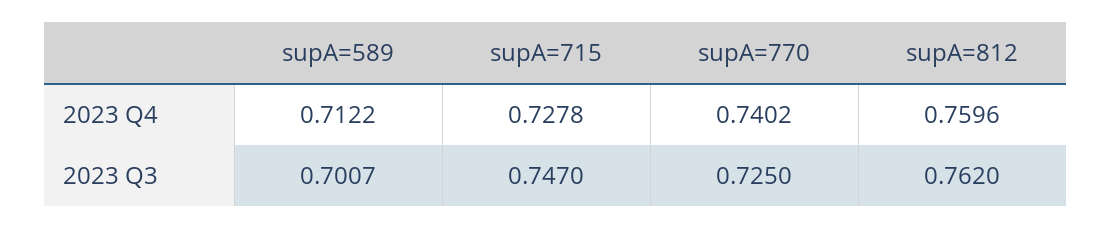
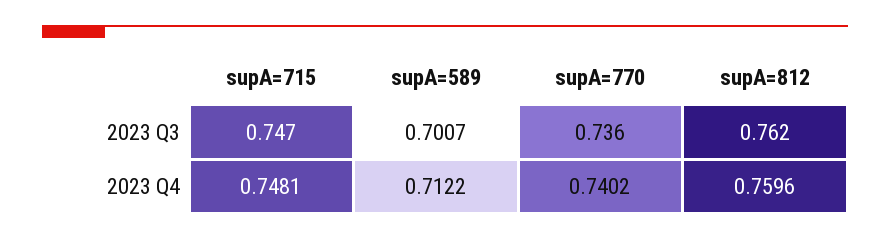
  {
    "supA=589": {
      "2023 Q4": 0.7122,
      "2023 Q3": 0.7007
    },
    "supA=715": {
-     "2023 Q4": 0.7278,
+     "2023 Q4": 0.7481,
      "2023 Q3": 0.747
    },
    "supA=770": {
      "2023 Q4": 0.7402,
-     "2023 Q3": 0.725
+     "2023 Q3": 0.736
    },
    "supA=812": {
      "2023 Q4": 0.7596,
      "2023 Q3": 0.762
    }
  }

